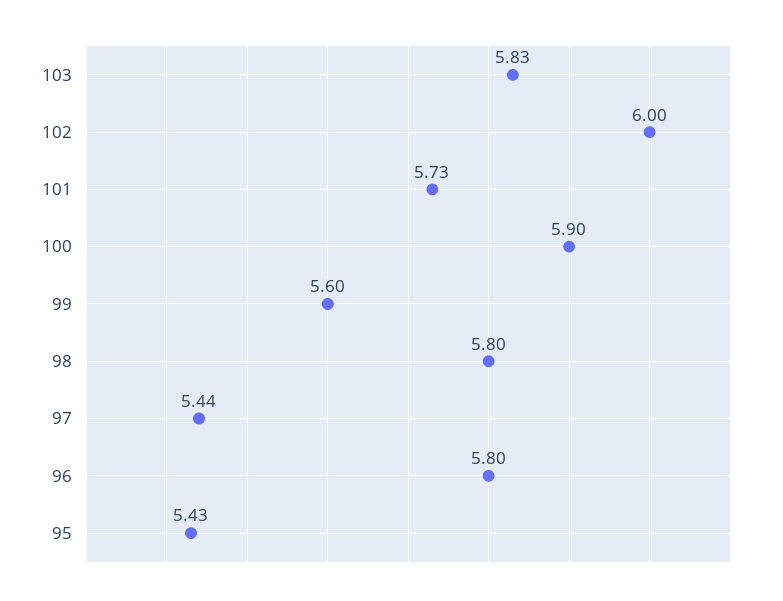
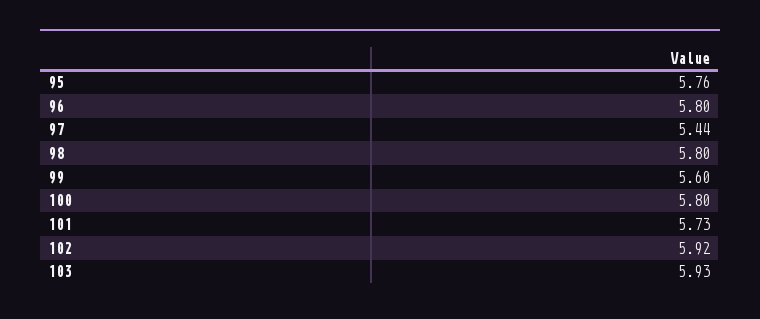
  {
-   "103": 5.83,
+   "103": 5.93,
-   "102": 6,
+   "102": 5.92,
    "101": 5.73,
-   "100": 5.9,
+   "100": 5.8,
    "99": 5.6,
    "98": 5.8,
    "97": 5.44,
    "96": 5.8,
-   "95": 5.43
+   "95": 5.76
  }

